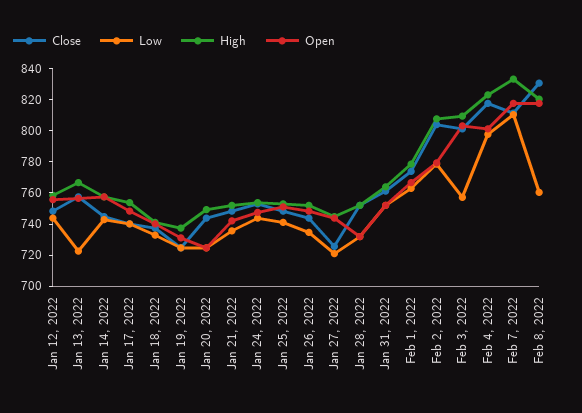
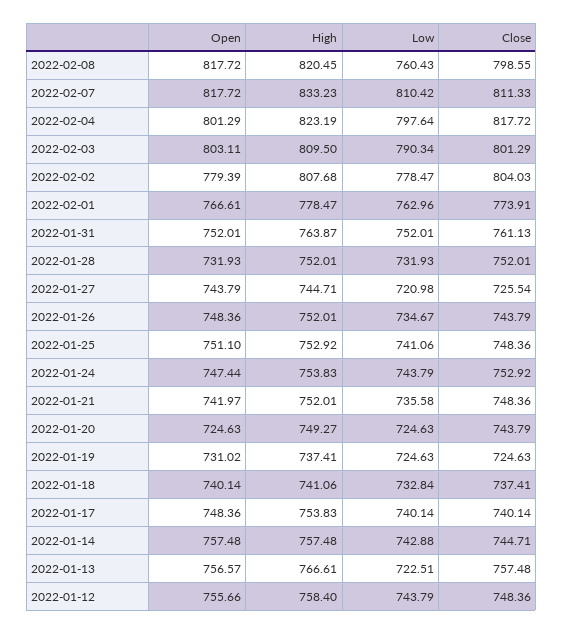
  {
    "Close": {
      "Jan 12, 2022": 748.36,
      "Jan 13, 2022": 757.48,
      "Jan 14, 2022": 744.71,
      "Jan 17, 2022": 740.14,
      "Jan 18, 2022": 737.41,
      "Jan 19, 2022": 724.63,
      "Jan 20, 2022": 743.79,
      "Jan 21, 2022": 748.36,
      "Jan 24, 2022": 752.92,
      "Jan 25, 2022": 748.36,
      "Jan 26, 2022": 743.79,
      "Jan 27, 2022": 725.54,
      "Jan 28, 2022": 752.01,
      "Jan 31, 2022": 761.13,
      "Feb 1, 2022": 773.91,
      "Feb 2, 2022": 804.03,
      "Feb 3, 2022": 801.29,
      "Feb 4, 2022": 817.72,
      "Feb 7, 2022": 811.33,
-     "Feb 8, 2022": 830
+     "Feb 8, 2022": 798.55
    },
    "Low": {
      "Jan 12, 2022": 743.79,
      "Jan 13, 2022": 722.51,
      "Jan 14, 2022": 742.88,
      "Jan 17, 2022": 740.14,
      "Jan 18, 2022": 732.84,
      "Jan 19, 2022": 724.63,
      "Jan 20, 2022": 724.63,
      "Jan 21, 2022": 735.58,
      "Jan 24, 2022": 743.79,
      "Jan 25, 2022": 741.06,
      "Jan 26, 2022": 734.67,
      "Jan 27, 2022": 720.98,
      "Jan 28, 2022": 731.93,
      "Jan 31, 2022": 752.01,
      "Feb 1, 2022": 762.96,
      "Feb 2, 2022": 778.47,
-     "Feb 3, 2022": 760,
+     "Feb 3, 2022": 790.34,
      "Feb 4, 2022": 797.64,
      "Feb 7, 2022": 810.42,
      "Feb 8, 2022": 760.43
    },
    "High": {
      "Jan 12, 2022": 758.4,
      "Jan 13, 2022": 766.61,
      "Jan 14, 2022": 757.48,
      "Jan 17, 2022": 753.83,
      "Jan 18, 2022": 741.06,
      "Jan 19, 2022": 737.41,
      "Jan 20, 2022": 749.27,
      "Jan 21, 2022": 752.01,
      "Jan 24, 2022": 753.83,
      "Jan 25, 2022": 752.92,
      "Jan 26, 2022": 752.01,
      "Jan 27, 2022": 744.71,
      "Jan 28, 2022": 752.01,
      "Jan 31, 2022": 763.87,
      "Feb 1, 2022": 778.47,
      "Feb 2, 2022": 807.68,
      "Feb 3, 2022": 809.5,
      "Feb 4, 2022": 823.19,
      "Feb 7, 2022": 833.23,
      "Feb 8, 2022": 820.45
    },
    "Open": {
      "Jan 12, 2022": 755.66,
      "Jan 13, 2022": 756.57,
      "Jan 14, 2022": 757.48,
      "Jan 17, 2022": 748.36,
      "Jan 18, 2022": 740.14,
      "Jan 19, 2022": 731.02,
      "Jan 20, 2022": 724.63,
      "Jan 21, 2022": 741.97,
      "Jan 24, 2022": 747.44,
      "Jan 25, 2022": 751.1,
      "Jan 26, 2022": 748.36,
      "Jan 27, 2022": 743.79,
      "Jan 28, 2022": 731.93,
      "Jan 31, 2022": 752.01,
      "Feb 1, 2022": 766.61,
      "Feb 2, 2022": 779.39,
      "Feb 3, 2022": 803.11,
      "Feb 4, 2022": 801.29,
      "Feb 7, 2022": 817.72,
      "Feb 8, 2022": 817.72
    }
  }

